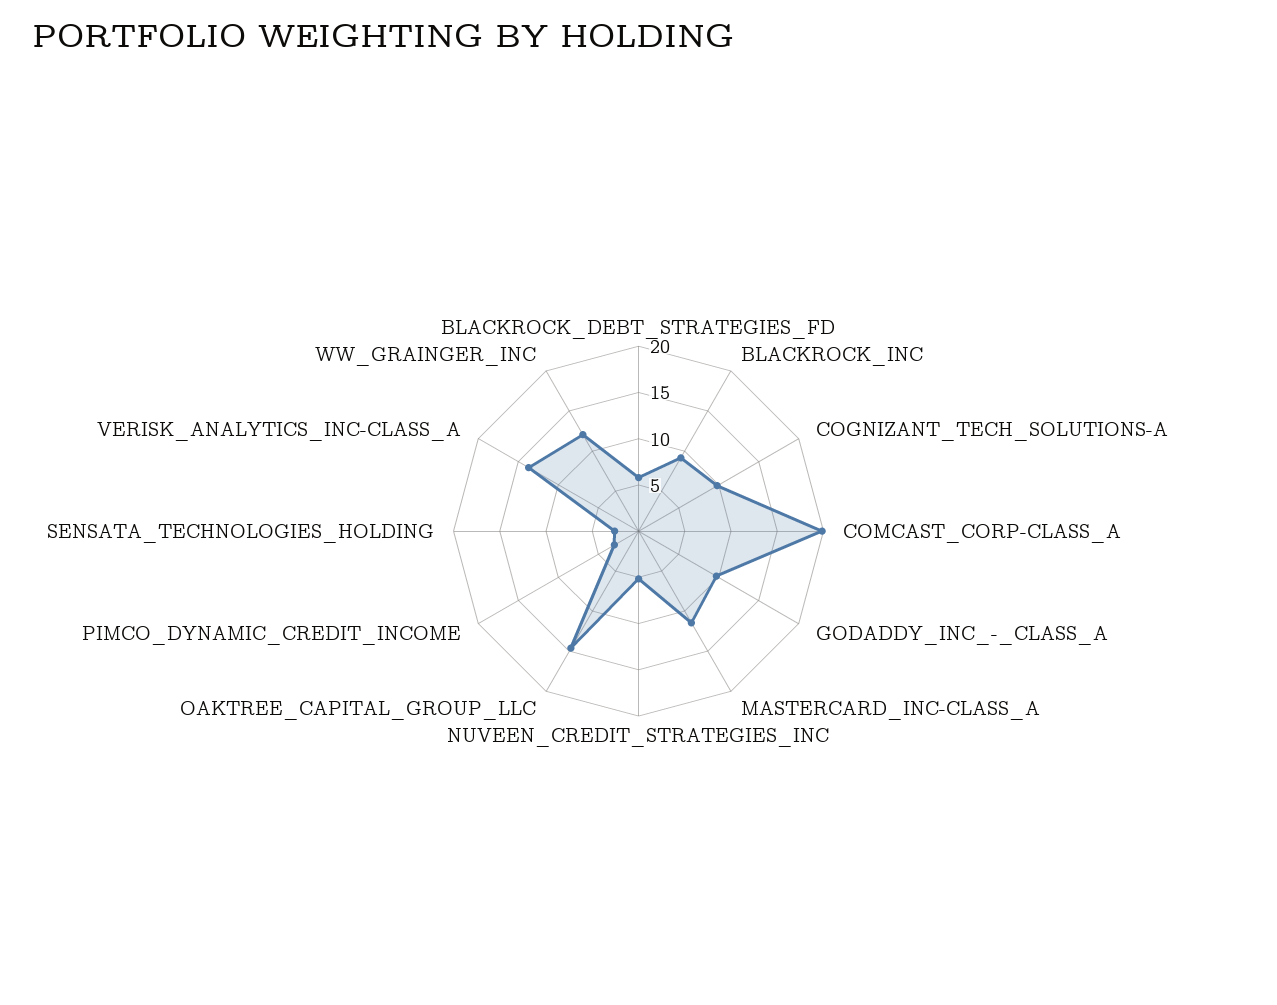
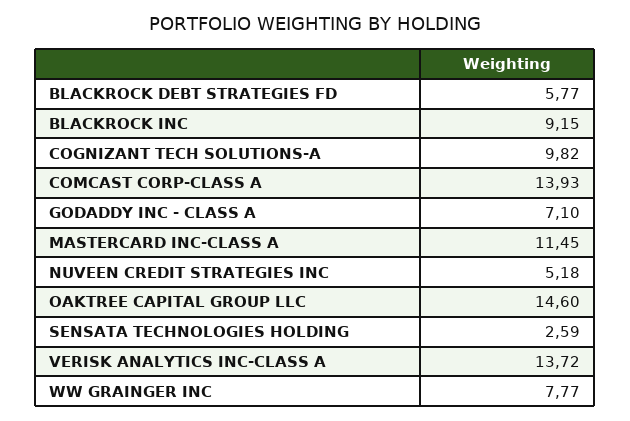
  {
    "BLACKROCK_DEBT_STRATEGIES_FD": 5.77,
    "BLACKROCK_INC": 9.15,
    "COGNIZANT_TECH_SOLUTIONS-A": 9.82,
-   "COMCAST_CORP-CLASS_A": 20,
+   "COMCAST_CORP-CLASS_A": 13.93,
-   "GODADDY_INC_-_CLASS_A": 10,
+   "GODADDY_INC_-_CLASS_A": 7.1,
    "MASTERCARD_INC-CLASS_A": 11.45,
    "NUVEEN_CREDIT_STRATEGIES_INC": 5.18,
    "OAKTREE_CAPITAL_GROUP_LLC": 14.6,
-   "PIMCO_DYNAMIC_CREDIT_INCOME": 3,
    "SENSATA_TECHNOLOGIES_HOLDING": 2.59,
    "VERISK_ANALYTICS_INC-CLASS_A": 13.72,
-   "WW_GRAINGER_INC": 12
+   "WW_GRAINGER_INC": 7.77
  }

